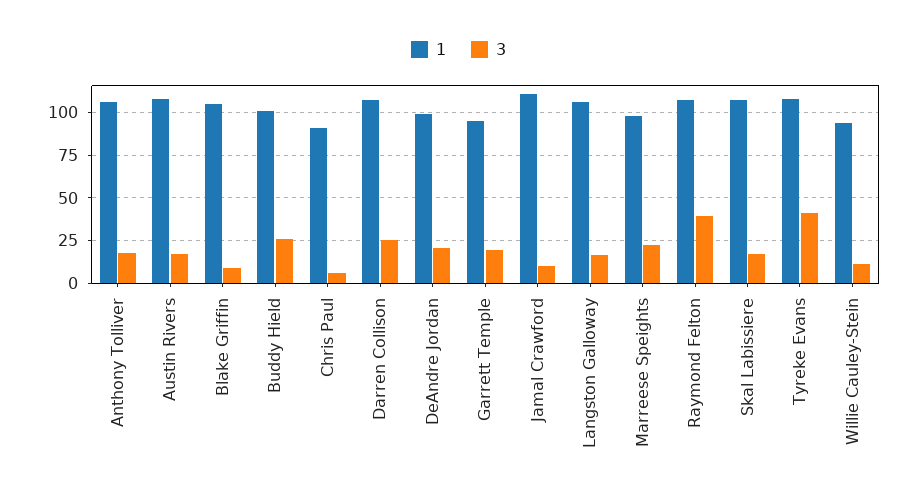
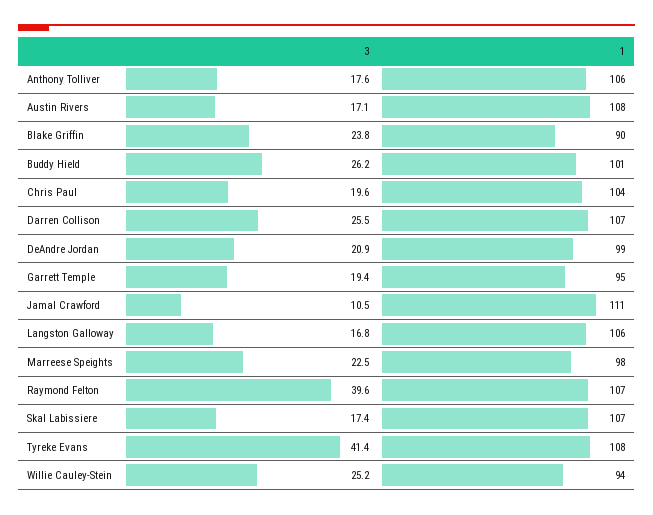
  {
    "1": {
      "Anthony Tolliver": 106,
      "Austin Rivers": 108,
-     "Blake Griffin": 105,
+     "Blake Griffin": 90,
      "Buddy Hield": 101,
-     "Chris Paul": 90,
+     "Chris Paul": 104,
      "Darren Collison": 107,
      "DeAndre Jordan": 99,
      "Garrett Temple": 95,
      "Jamal Crawford": 111,
      "Langston Galloway": 106,
      "Marreese Speights": 98,
      "Raymond Felton": 107,
      "Skal Labissiere": 107,
      "Tyreke Evans": 108,
      "Willie Cauley-Stein": 94
    },
    "3": {
      "Anthony Tolliver": 17.6,
      "Austin Rivers": 17.1,
-     "Blake Griffin": 10,
+     "Blake Griffin": 23.8,
      "Buddy Hield": 26.2,
-     "Chris Paul": 5,
+     "Chris Paul": 19.6,
      "Darren Collison": 25.5,
      "DeAndre Jordan": 20.9,
      "Garrett Temple": 19.4,
      "Jamal Crawford": 10.5,
      "Langston Galloway": 16.8,
      "Marreese Speights": 22.5,
      "Raymond Felton": 39.6,
      "Skal Labissiere": 17.4,
      "Tyreke Evans": 41.4,
-     "Willie Cauley-Stein": 10
+     "Willie Cauley-Stein": 25.2
    }
  }

